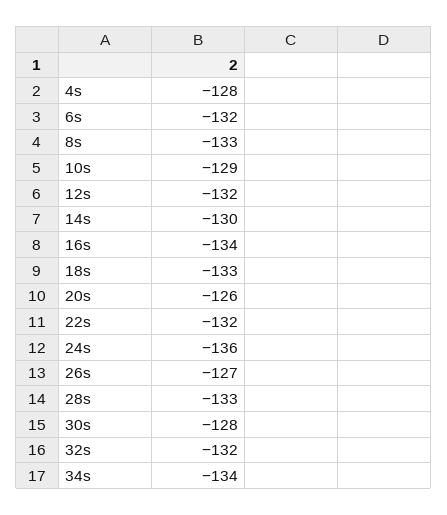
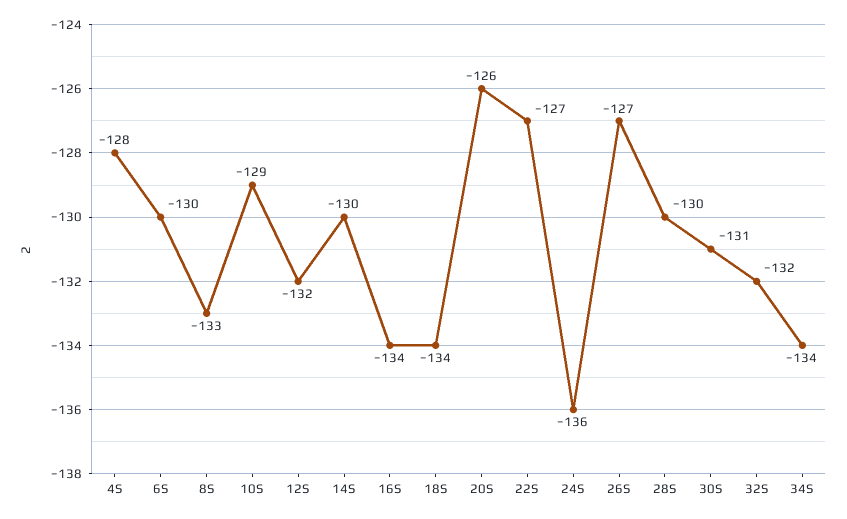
  {
    "4s": -128,
-   "6s": -132,
+   "6s": -130,
    "8s": -133,
    "10s": -129,
    "12s": -132,
    "14s": -130,
    "16s": -134,
-   "18s": -133,
+   "18s": -134,
    "20s": -126,
-   "22s": -132,
+   "22s": -127,
    "24s": -136,
    "26s": -127,
-   "28s": -133,
+   "28s": -130,
-   "30s": -128,
+   "30s": -131,
    "32s": -132,
    "34s": -134
  }

